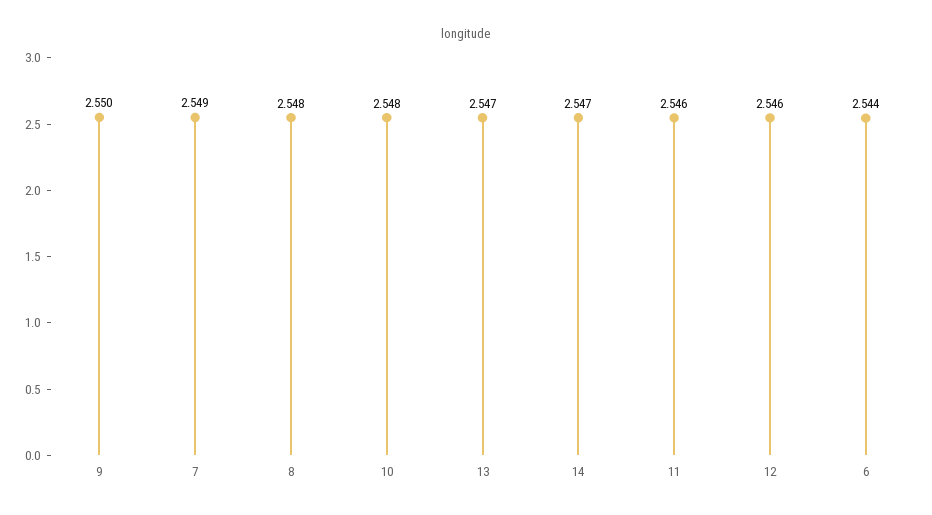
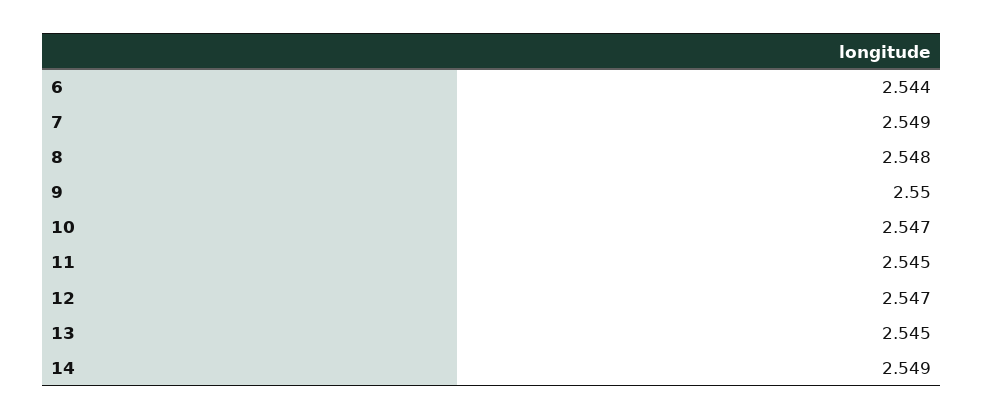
  {
    "9": 2.55,
    "7": 2.549,
    "8": 2.548,
-   "10": 2.548,
+   "10": 2.547,
-   "13": 2.547,
+   "13": 2.545,
-   "14": 2.547,
+   "14": 2.549,
-   "11": 2.546,
+   "11": 2.545,
-   "12": 2.546,
+   "12": 2.547,
    "6": 2.544
  }

